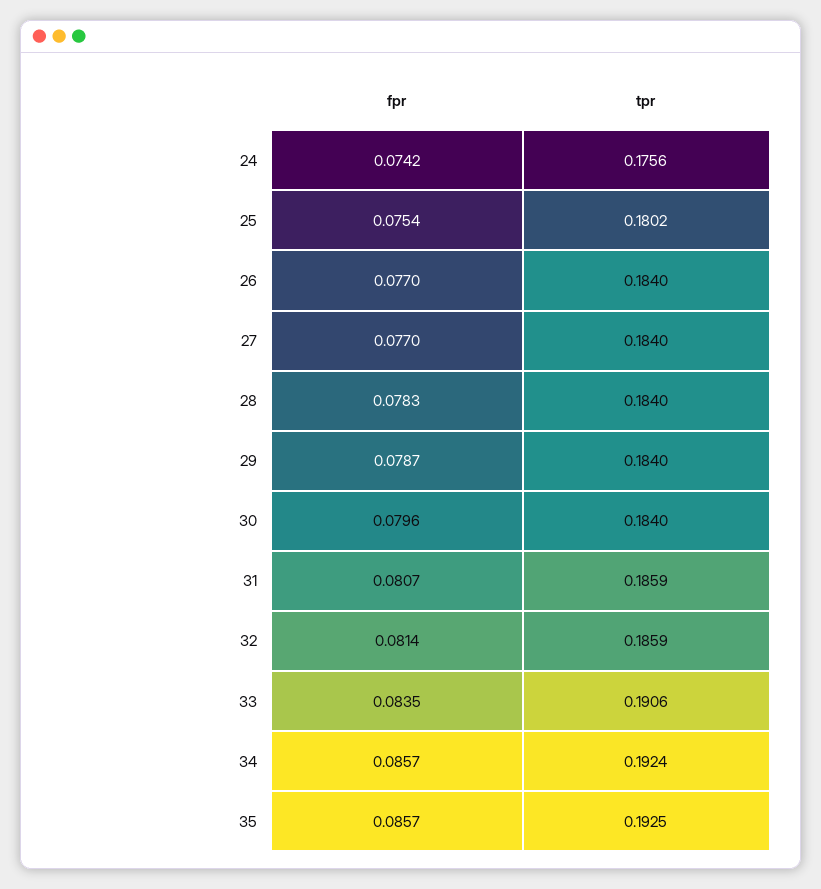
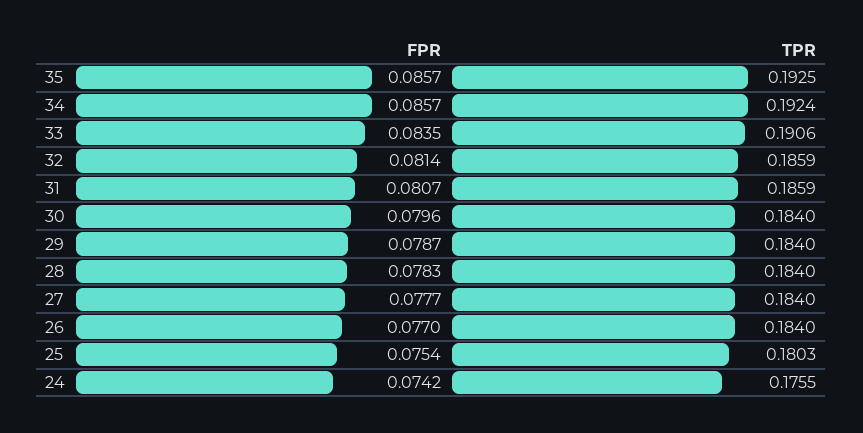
  {
    "fpr": {
      "24": 0.0742,
      "25": 0.0754,
      "26": 0.077,
-     "27": 0.077,
+     "27": 0.0777,
      "28": 0.0783,
      "29": 0.0787,
      "30": 0.0796,
      "31": 0.0807,
      "32": 0.0814,
      "33": 0.0835,
      "34": 0.0857,
      "35": 0.0857
    },
    "tpr": {
-     "24": 0.1756,
+     "24": 0.1755,
-     "25": 0.1802,
+     "25": 0.1803,
      "26": 0.184,
      "27": 0.184,
      "28": 0.184,
      "29": 0.184,
      "30": 0.184,
      "31": 0.1859,
      "32": 0.1859,
      "33": 0.1906,
      "34": 0.1924,
      "35": 0.1925
    }
  }

